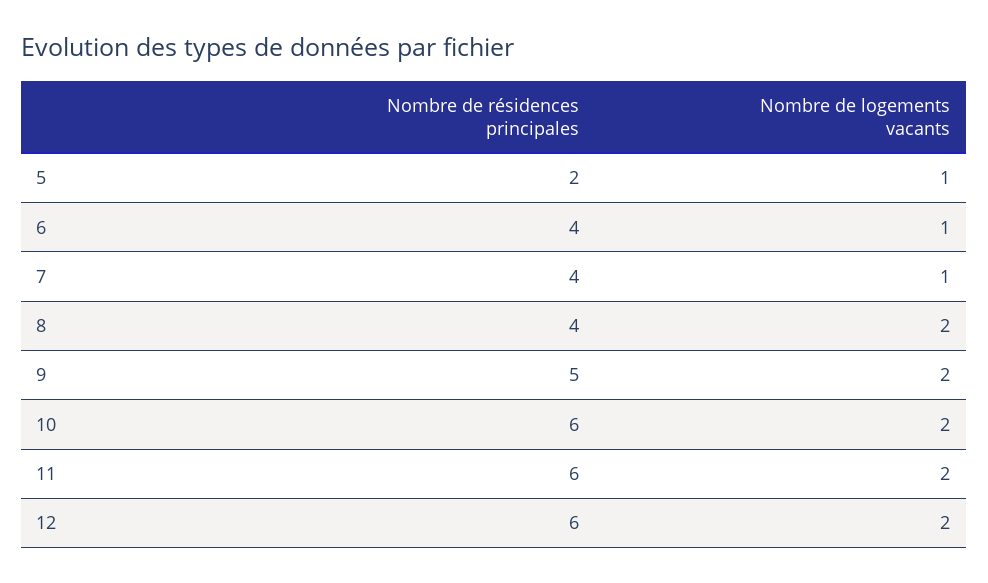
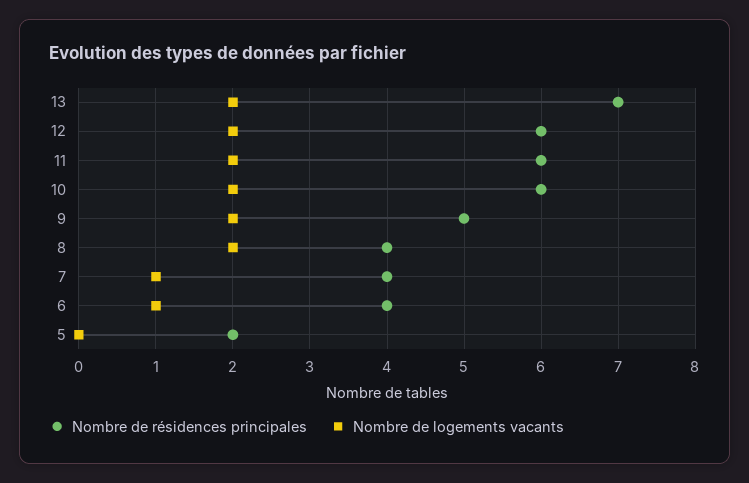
  {
    "Nombre de résidences principales": {
      "5": 2,
      "6": 4,
      "7": 4,
      "8": 4,
      "9": 5,
      "10": 6,
      "11": 6,
-     "12": 6
+     "12": 6,
+     "13": 7
    },
    "Nombre de logements vacants": {
-     "5": 1,
+     "5": 0,
      "6": 1,
      "7": 1,
      "8": 2,
      "9": 2,
      "10": 2,
      "11": 2,
-     "12": 2
+     "12": 2,
+     "13": 2
    }
  }

